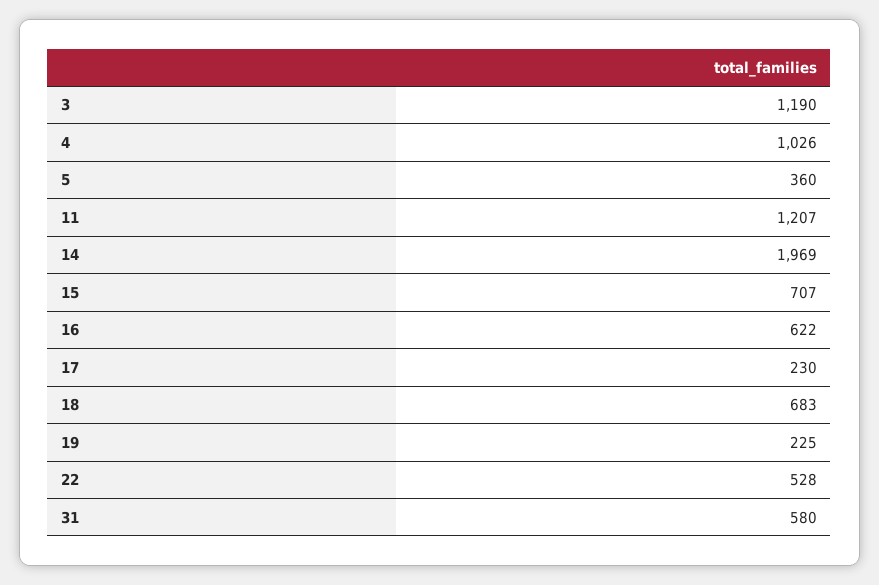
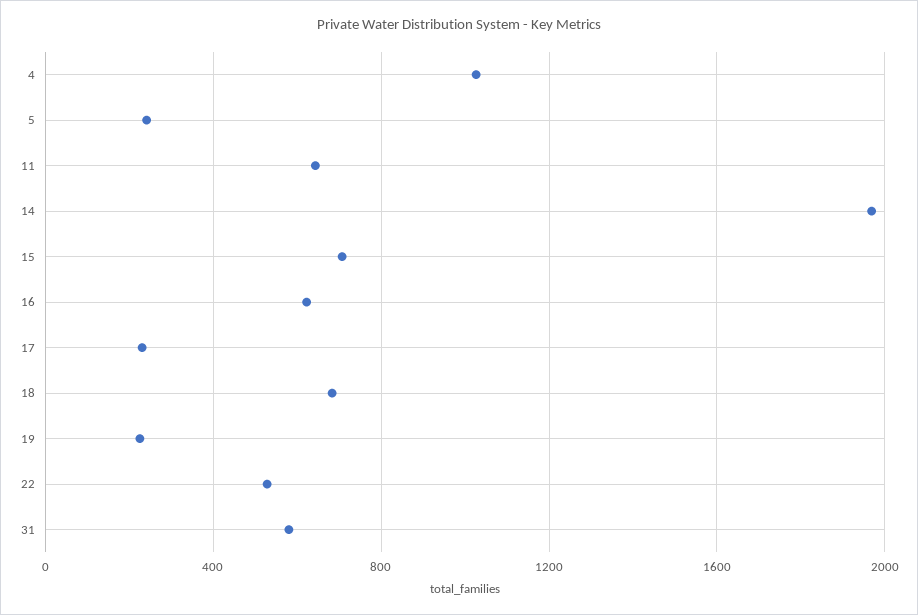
  {
-   "3": 1190,
    "4": 1026,
-   "5": 360,
+   "5": 250,
-   "11": 1207,
+   "11": 650,
    "14": 1969,
    "15": 707,
    "16": 622,
    "17": 230,
    "18": 683,
    "19": 225,
    "22": 528,
    "31": 580
  }

